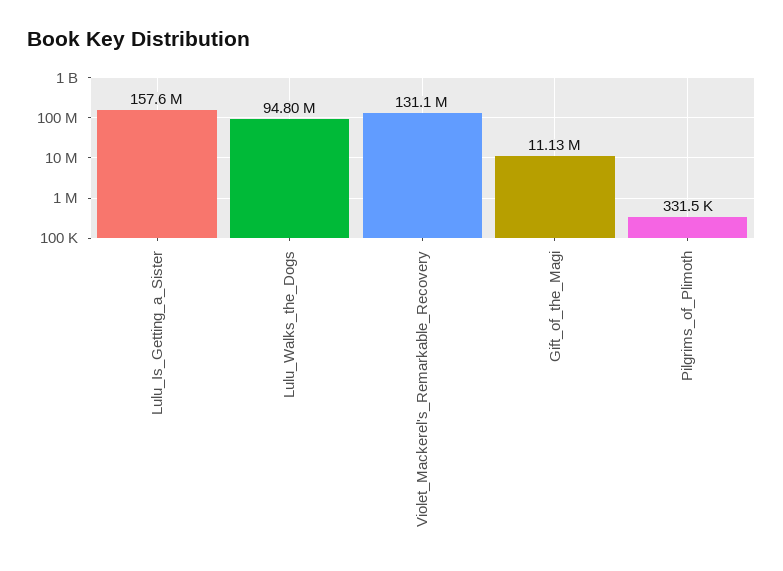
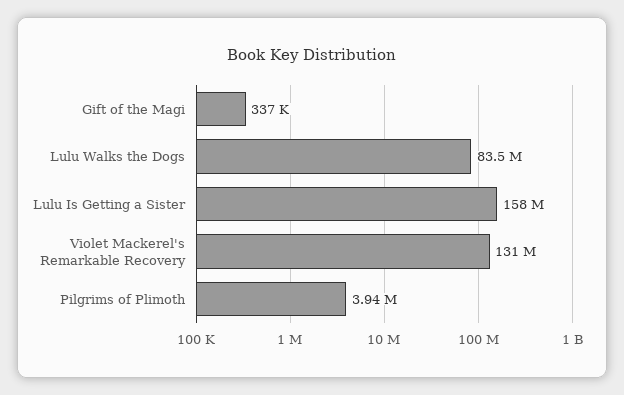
  {
    "Lulu_Is_Getting_a_Sister": 157600000,
-   "Lulu_Walks_the_Dogs": 94800000,
+   "Lulu_Walks_the_Dogs": 83500000,
    "Violet_Mackerel's_Remarkable_Recovery": 131100000,
-   "Gift_of_the_Magi": 11130000,
+   "Gift_of_the_Magi": 337000,
-   "Pilgrims_of_Plimoth": 331500
+   "Pilgrims_of_Plimoth": 3940000
  }

